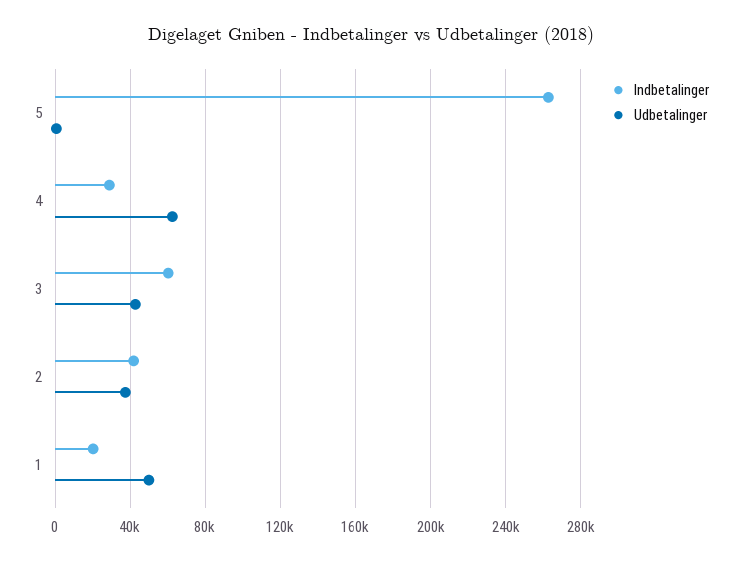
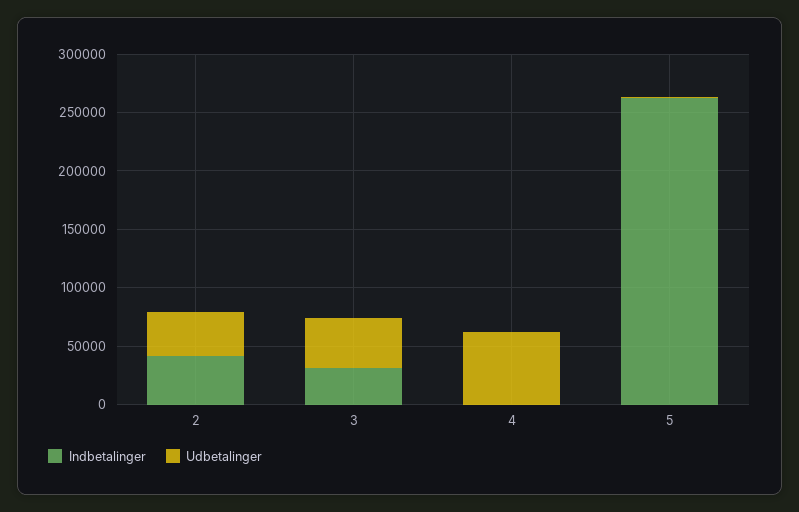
  {
    "Indbetalinger": {
      "5": 265000,
-     "4": 30000,
+     "4": 0,
-     "3": 60000,
+     "3": 30000,
-     "2": 40000,
+     "2": 40000
-     "1": 20000
    },
    "Udbetalinger": {
      "5": 0,
      "4": 65000,
      "3": 45000,
-     "2": 40000,
+     "2": 40000
-     "1": 50000
    }
  }

